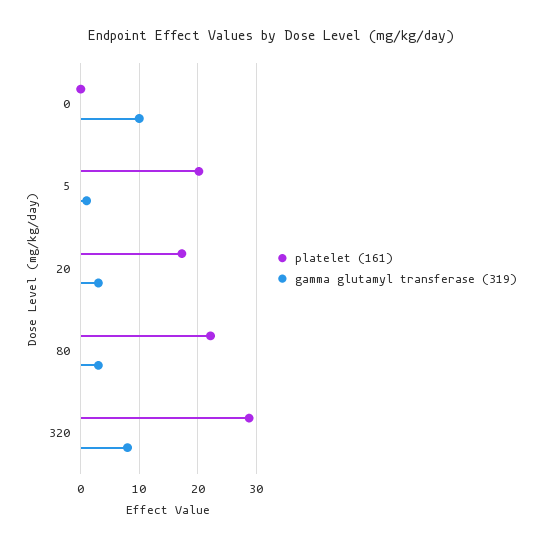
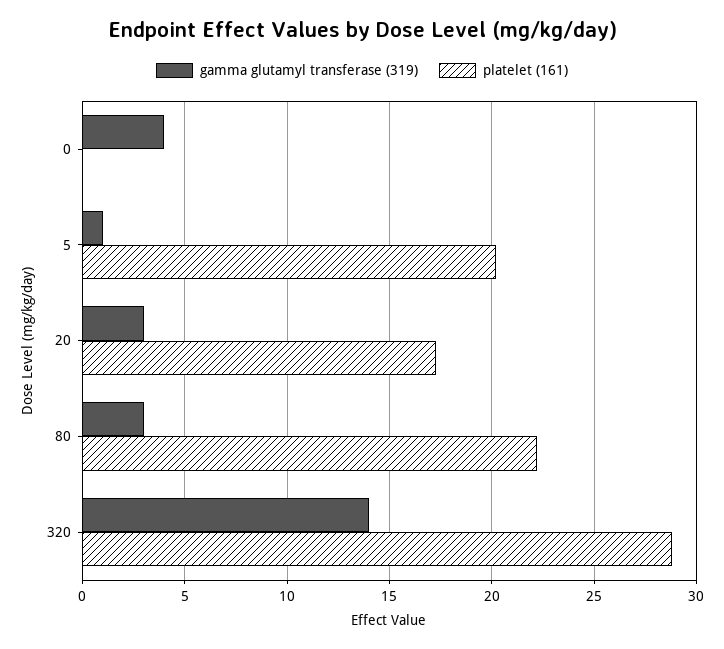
  {
    "platelet (161)": {
      "0": 0,
      "5": 20,
      "20": 17.5,
      "80": 22,
      "320": 29
    },
    "gamma glutamyl transferase (319)": {
-     "0": 10,
+     "0": 4,
      "5": 1,
      "20": 3,
      "80": 3,
-     "320": 8
+     "320": 14
    }
  }

